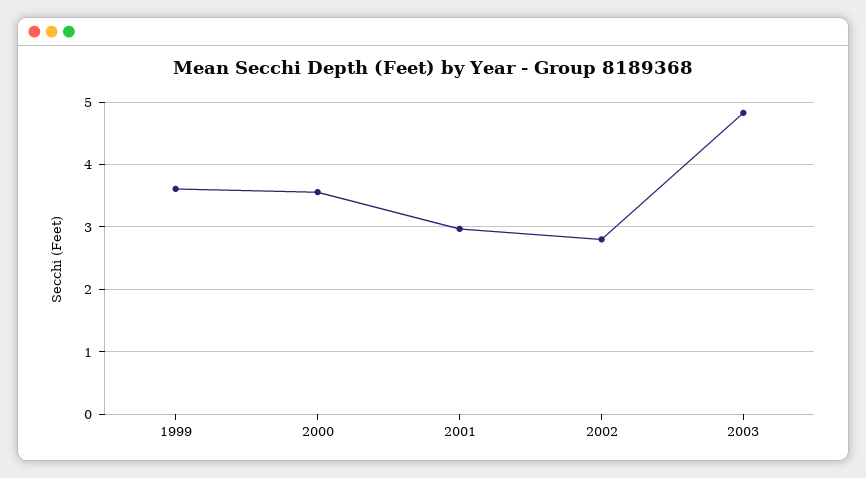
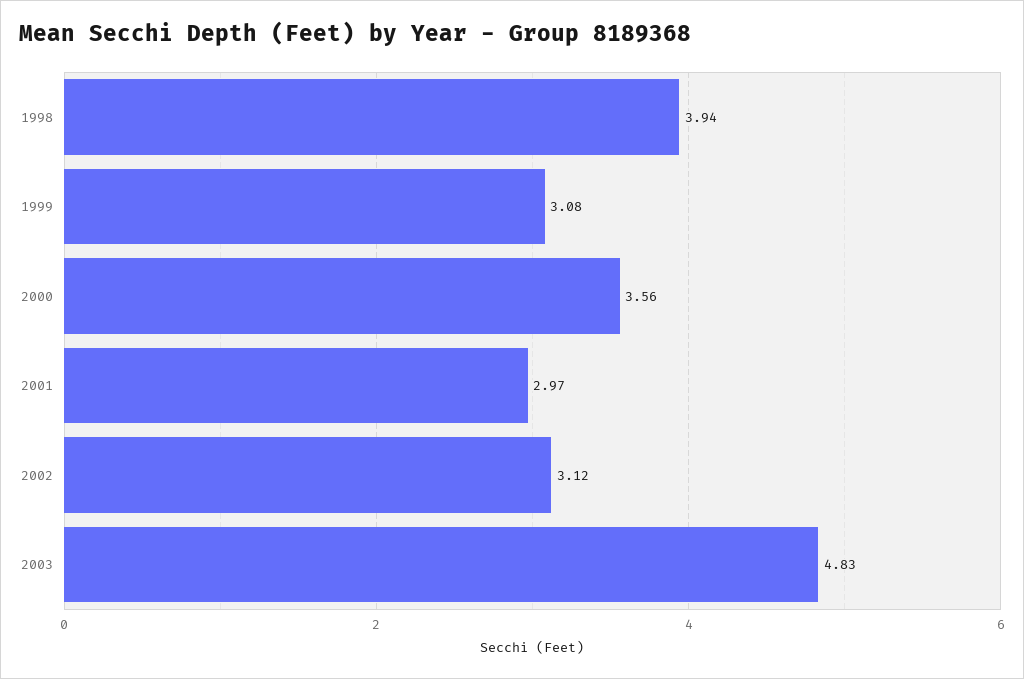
  {
-   "1999": 3.6,
+   "1999": 3.08,
    "2000": 3.56,
    "2001": 2.97,
-   "2002": 2.8,
+   "2002": 3.12,
-   "2003": 4.83
+   "2003": 4.83,
+   "1998": 3.94
  }

